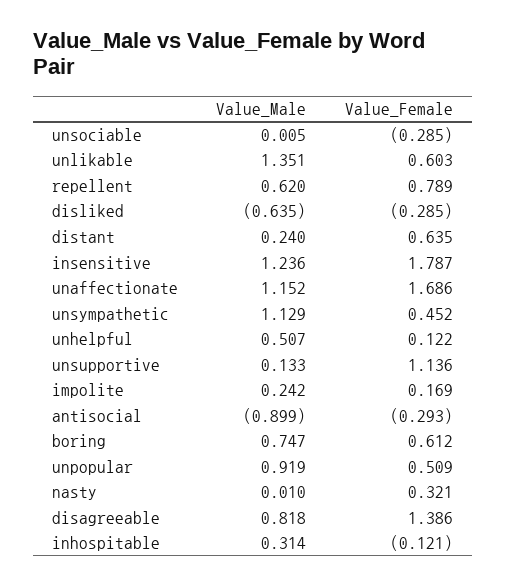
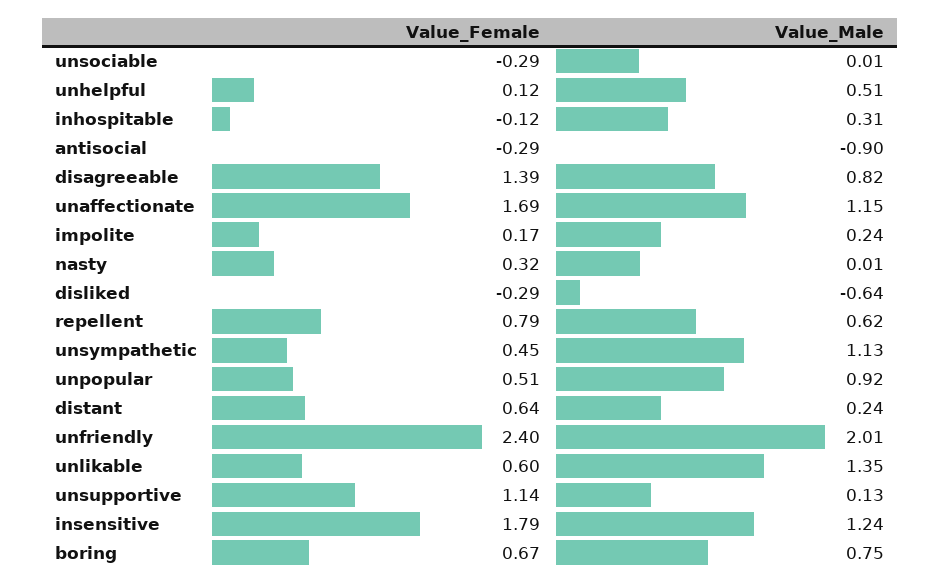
  {
    "Value_Male": {
      "unsociable": 0.005,
      "unlikable": 1.351,
      "repellent": 0.62,
      "disliked": -0.635,
      "distant": 0.24,
      "insensitive": 1.236,
      "unaffectionate": 1.152,
      "unsympathetic": 1.129,
      "unhelpful": 0.507,
      "unsupportive": 0.133,
      "impolite": 0.242,
      "antisocial": -0.899,
      "boring": 0.747,
      "unpopular": 0.919,
      "nasty": 0.01,
      "disagreeable": 0.818,
-     "inhospitable": 0.314
+     "inhospitable": 0.314,
+     "unfriendly": 2.01
    },
    "Value_Female": {
      "unsociable": -0.285,
      "unlikable": 0.603,
      "repellent": 0.789,
      "disliked": -0.285,
      "distant": 0.635,
      "insensitive": 1.787,
      "unaffectionate": 1.686,
      "unsympathetic": 0.452,
      "unhelpful": 0.122,
      "unsupportive": 1.136,
      "impolite": 0.169,
      "antisocial": -0.293,
-     "boring": 0.612,
+     "boring": 0.67,
      "unpopular": 0.509,
      "nasty": 0.321,
      "disagreeable": 1.386,
-     "inhospitable": -0.121
+     "inhospitable": -0.121,
+     "unfriendly": 2.4
    }
  }

